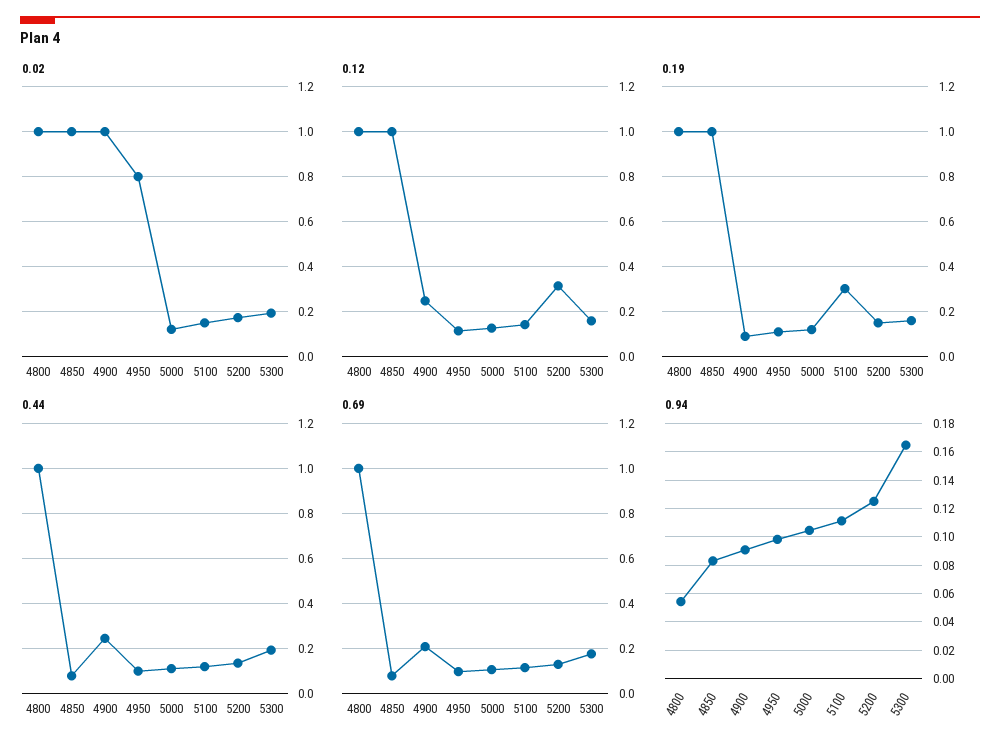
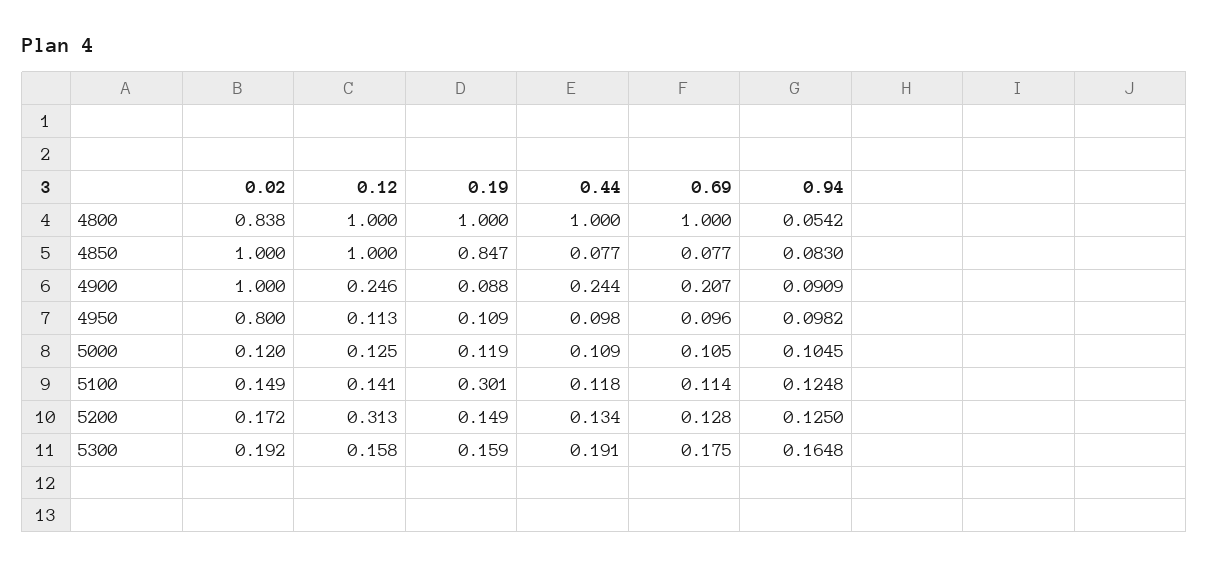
  {
    "0.02": {
-     "4800": 1,
+     "4800": 0.838,
      "4850": 1,
      "4900": 1,
      "4950": 0.8,
      "5000": 0.12,
      "5100": 0.149,
      "5200": 0.172,
      "5300": 0.192
    },
    "0.12": {
      "4800": 1,
      "4850": 1,
      "4900": 0.246,
      "4950": 0.113,
      "5000": 0.125,
      "5100": 0.141,
      "5200": 0.313,
      "5300": 0.158
    },
    "0.19": {
      "4800": 1,
-     "4850": 1,
+     "4850": 0.847,
      "4900": 0.088,
      "4950": 0.109,
      "5000": 0.119,
      "5100": 0.301,
      "5200": 0.149,
      "5300": 0.159
    },
    "0.44": {
      "4800": 1,
      "4850": 0.077,
      "4900": 0.244,
      "4950": 0.098,
      "5000": 0.109,
      "5100": 0.118,
      "5200": 0.134,
      "5300": 0.191
    },
    "0.69": {
      "4800": 1,
      "4850": 0.077,
      "4900": 0.207,
      "4950": 0.096,
      "5000": 0.105,
      "5100": 0.114,
      "5200": 0.128,
      "5300": 0.175
    },
    "0.94": {
      "4800": 0.0542,
      "4850": 0.083,
      "4900": 0.0909,
      "4950": 0.0982,
      "5000": 0.1045,
-     "5100": 0.11,
+     "5100": 0.1248,
      "5200": 0.125,
      "5300": 0.1648
    }
  }

